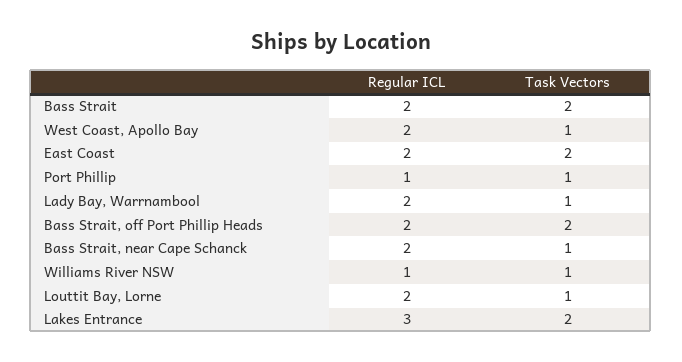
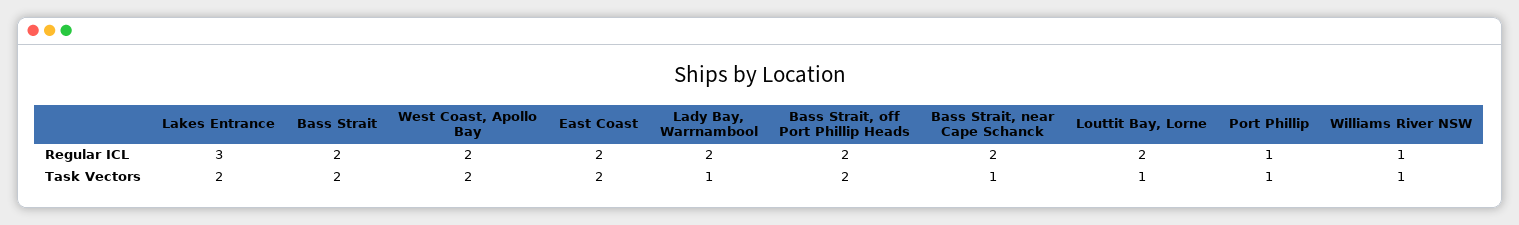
  {
    "Regular ICL": {
      "Bass Strait": 2,
      "West Coast, Apollo Bay": 2,
      "East Coast": 2,
      "Port Phillip": 1,
      "Lady Bay, Warrnambool": 2,
      "Bass Strait, off Port Phillip Heads": 2,
      "Bass Strait, near Cape Schanck": 2,
      "Williams River NSW": 1,
      "Louttit Bay, Lorne": 2,
      "Lakes Entrance": 3
    },
    "Task Vectors": {
      "Bass Strait": 2,
-     "West Coast, Apollo Bay": 1,
+     "West Coast, Apollo Bay": 2,
      "East Coast": 2,
      "Port Phillip": 1,
      "Lady Bay, Warrnambool": 1,
      "Bass Strait, off Port Phillip Heads": 2,
      "Bass Strait, near Cape Schanck": 1,
      "Williams River NSW": 1,
      "Louttit Bay, Lorne": 1,
      "Lakes Entrance": 2
    }
  }

